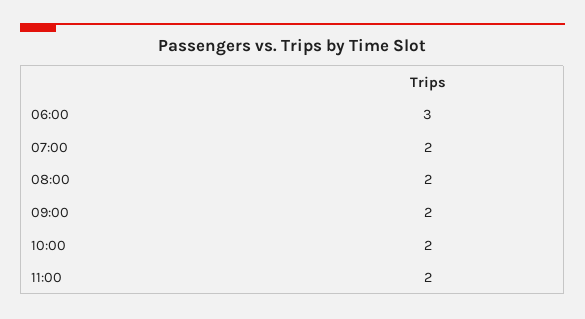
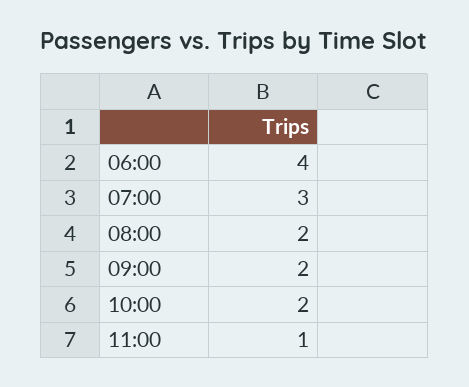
  {
-   "06:00": 3,
+   "06:00": 4,
-   "07:00": 2,
+   "07:00": 3,
    "08:00": 2,
    "09:00": 2,
    "10:00": 2,
-   "11:00": 2
+   "11:00": 1
  }

